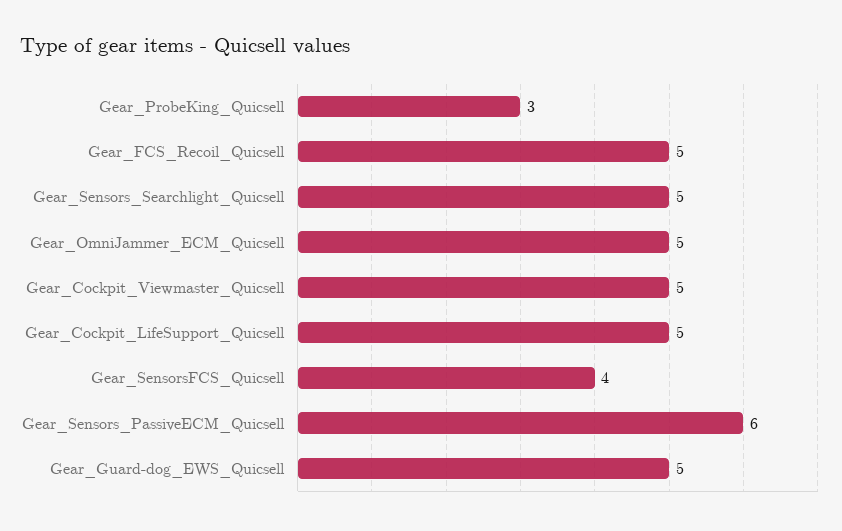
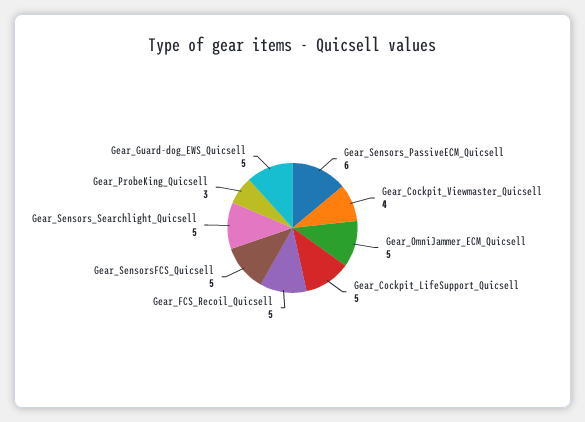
  {
    "Gear_ProbeKing_Quicsell": 3,
    "Gear_FCS_Recoil_Quicsell": 5,
    "Gear_Sensors_Searchlight_Quicsell": 5,
    "Gear_OmniJammer_ECM_Quicsell": 5,
-   "Gear_Cockpit_Viewmaster_Quicsell": 5,
+   "Gear_Cockpit_Viewmaster_Quicsell": 4,
    "Gear_Cockpit_LifeSupport_Quicsell": 5,
-   "Gear_SensorsFCS_Quicsell": 4,
+   "Gear_SensorsFCS_Quicsell": 5,
    "Gear_Sensors_PassiveECM_Quicsell": 6,
    "Gear_Guard-dog_EWS_Quicsell": 5
  }

